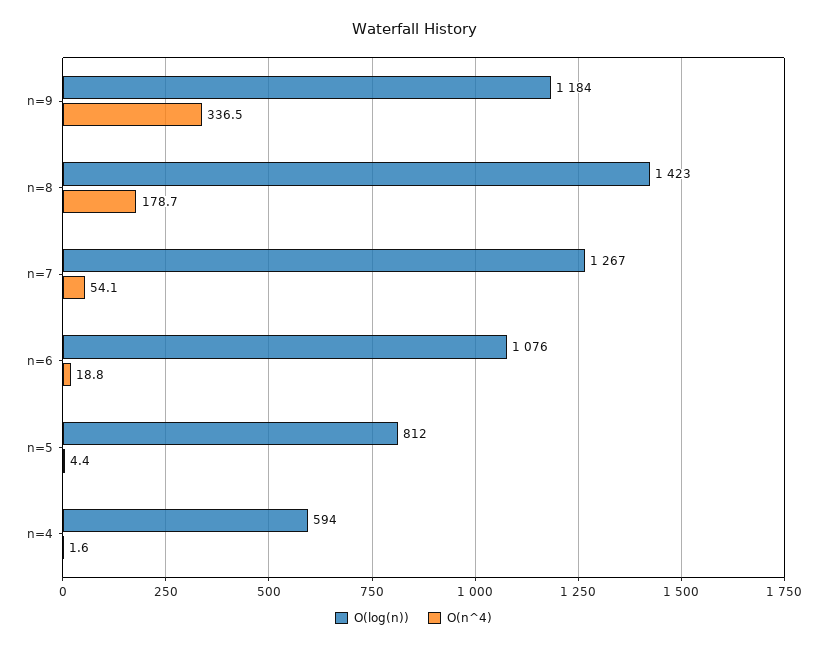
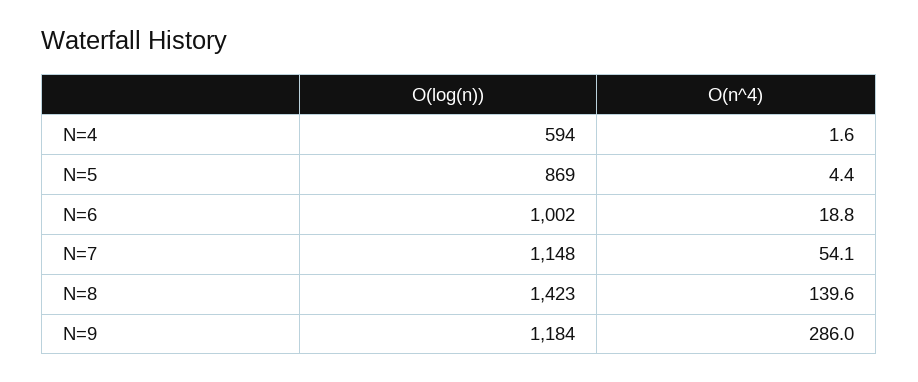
  {
    "O(log(n))": {
      "n=9": 1184,
      "n=8": 1423,
-     "n=7": 1267,
+     "n=7": 1148,
-     "n=6": 1076,
+     "n=6": 1002,
-     "n=5": 812,
+     "n=5": 869,
      "n=4": 594
    },
    "O(n^4)": {
-     "n=9": 336.5,
+     "n=9": 286,
-     "n=8": 178.7,
+     "n=8": 139.6,
      "n=7": 54.1,
      "n=6": 18.8,
      "n=5": 4.4,
      "n=4": 1.6
    }
  }

